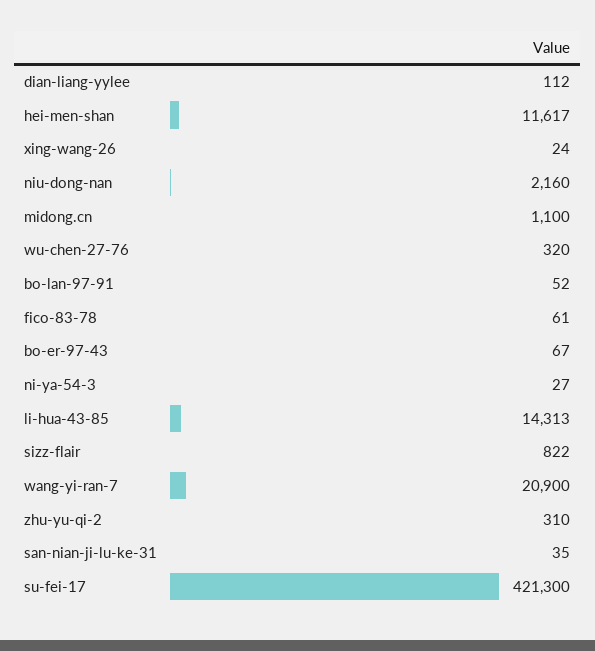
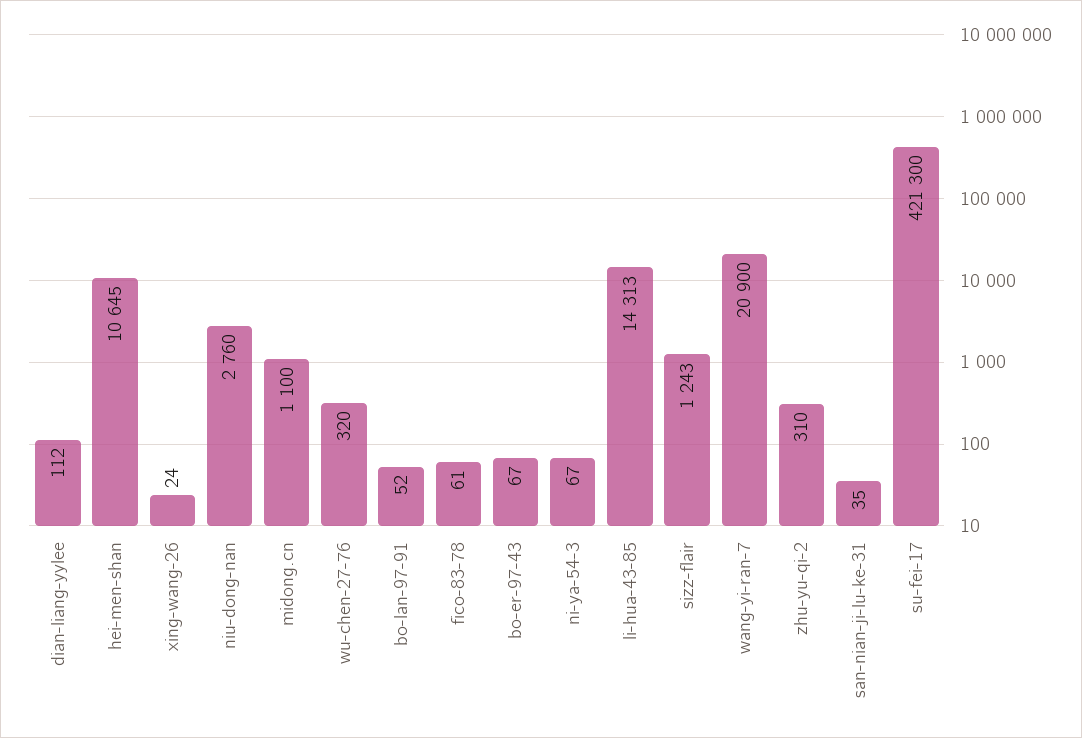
  {
    "dian-liang-yylee": 112,
-   "hei-men-shan": 11617,
+   "hei-men-shan": 10645,
    "xing-wang-26": 24,
-   "niu-dong-nan": 2160,
+   "niu-dong-nan": 2760,
    "midong.cn": 1100,
    "wu-chen-27-76": 320,
    "bo-lan-97-91": 52,
    "fico-83-78": 61,
    "bo-er-97-43": 67,
-   "ni-ya-54-3": 27,
+   "ni-ya-54-3": 67,
    "li-hua-43-85": 14313,
-   "sizz-flair": 822,
+   "sizz-flair": 1243,
    "wang-yi-ran-7": 20900,
    "zhu-yu-qi-2": 310,
    "san-nian-ji-lu-ke-31": 35,
    "su-fei-17": 421300
  }

